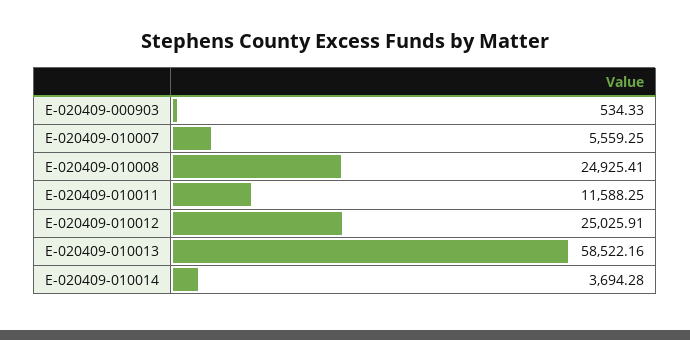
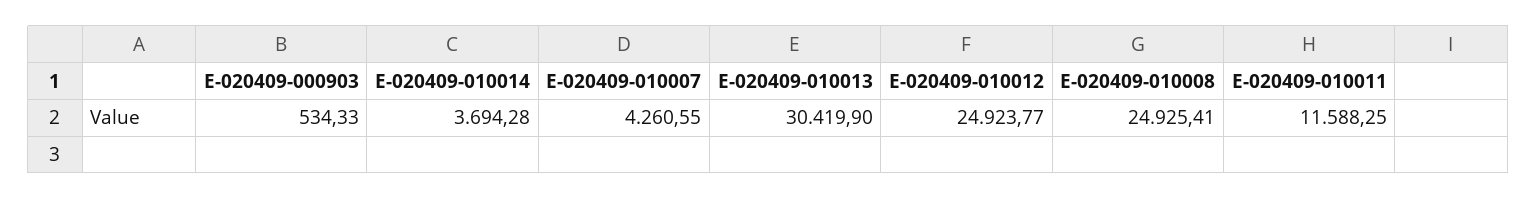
  {
    "E-020409-000903": 534.33,
-   "E-020409-010007": 5559.25,
+   "E-020409-010007": 4260.55,
    "E-020409-010008": 24925.41,
    "E-020409-010011": 11588.25,
-   "E-020409-010012": 25025.91,
+   "E-020409-010012": 24923.77,
-   "E-020409-010013": 58522.16,
+   "E-020409-010013": 30419.9,
    "E-020409-010014": 3694.28
  }

